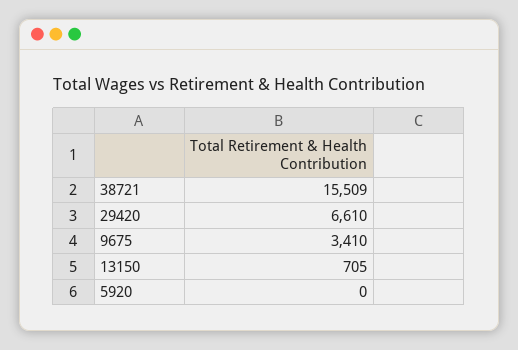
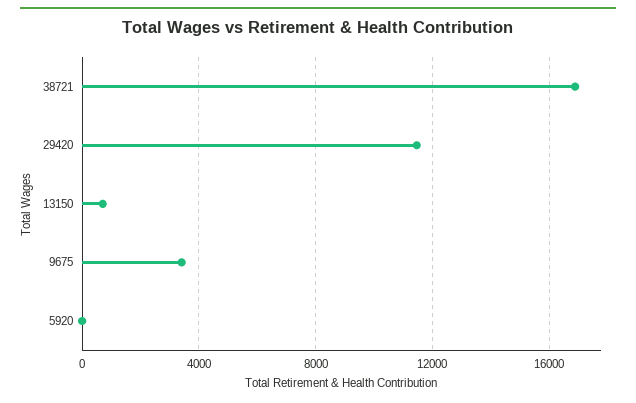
  {
-   "38721": 15509,
+   "38721": 17000,
-   "29420": 6610,
+   "29420": 11500,
    "9675": 3410,
    "13150": 705,
    "5920": 0
  }

